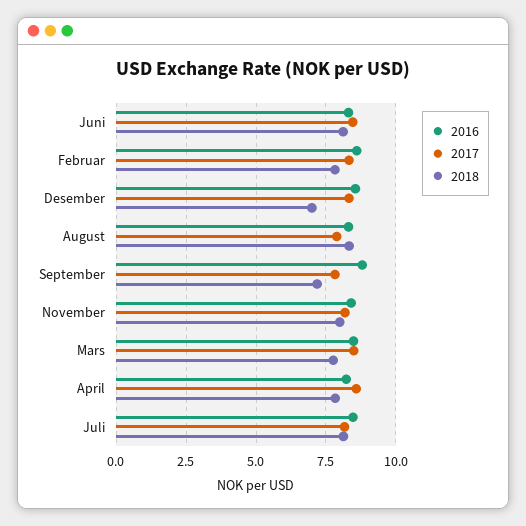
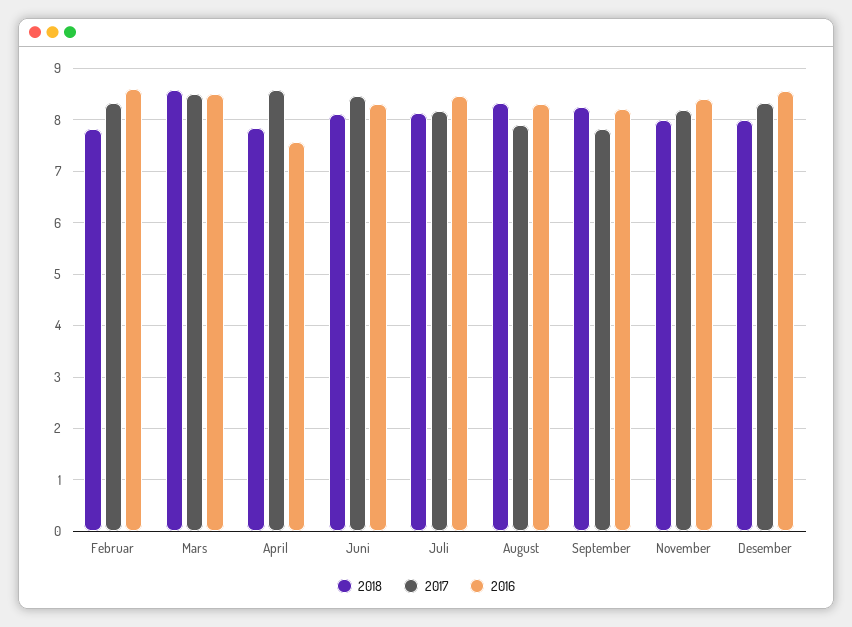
  {
    "2016": {
      "Juni": 8.4,
      "Februar": 8.6,
      "Desember": 8.6,
      "August": 8.4,
-     "September": 8.75,
+     "September": 8.2,
      "November": 8.4,
      "Mars": 8.4,
-     "April": 8.25,
+     "April": 7.6,
      "Juli": 8.4
    },
    "2017": {
      "Juni": 8.4,
      "Februar": 8.4,
      "Desember": 8.4,
      "August": 7.8,
      "September": 7.8,
      "November": 8.2,
      "Mars": 8.4,
      "April": 8.6,
      "Juli": 8.2
    },
    "2018": {
      "Juni": 8.2,
      "Februar": 7.8,
-     "Desember": 7,
+     "Desember": 8,
      "August": 8.4,
-     "September": 7.25,
+     "September": 8.2,
      "November": 8,
-     "Mars": 7.75,
+     "Mars": 8.6,
      "April": 7.8,
      "Juli": 8.2
    }
  }

